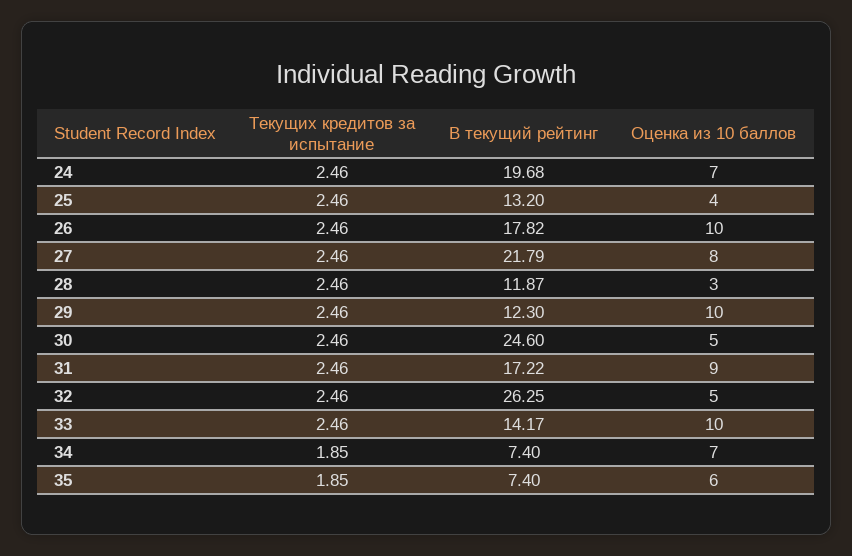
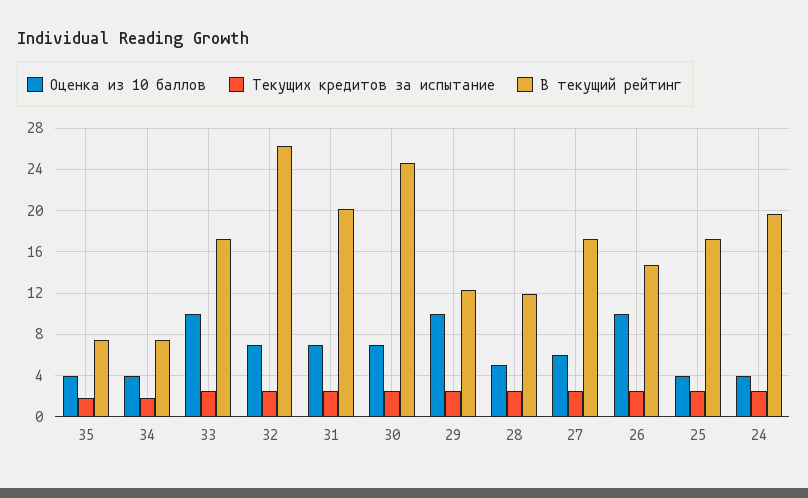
  {
    "Текущих кредитов за испытание": {
      "24": 2.46,
      "25": 2.46,
      "26": 2.46,
      "27": 2.46,
      "28": 2.46,
      "29": 2.46,
      "30": 2.46,
      "31": 2.46,
      "32": 2.46,
      "33": 2.46,
      "34": 1.85,
      "35": 1.85
    },
    "В текущий рейтинг": {
      "24": 19.68,
-     "25": 13.2,
+     "25": 17,
-     "26": 17.82,
+     "26": 15,
-     "27": 21.79,
+     "27": 17,
      "28": 11.87,
      "29": 12.3,
      "30": 24.6,
-     "31": 17.22,
+     "31": 20,
      "32": 26.25,
-     "33": 14.17,
+     "33": 17,
      "34": 7.4,
      "35": 7.4
    },
    "Оценка из 10 баллов": {
-     "24": 7,
+     "24": 4,
      "25": 4,
      "26": 10,
-     "27": 8,
+     "27": 6,
-     "28": 3,
+     "28": 5,
      "29": 10,
-     "30": 5,
+     "30": 7,
-     "31": 9,
+     "31": 7,
-     "32": 5,
+     "32": 7,
      "33": 10,
-     "34": 7,
+     "34": 4,
-     "35": 6
+     "35": 4
    }
  }

